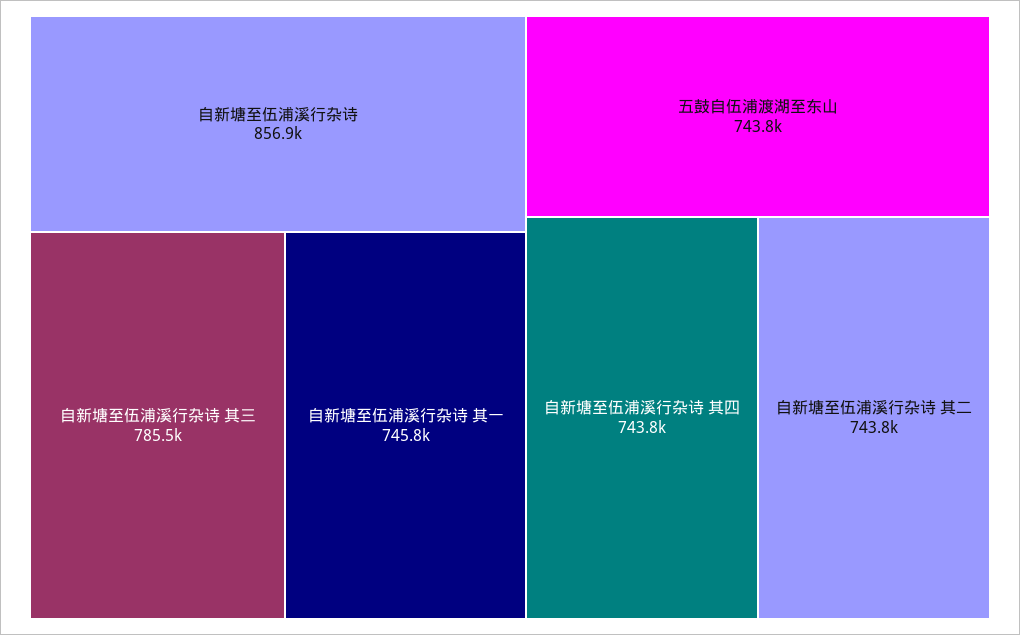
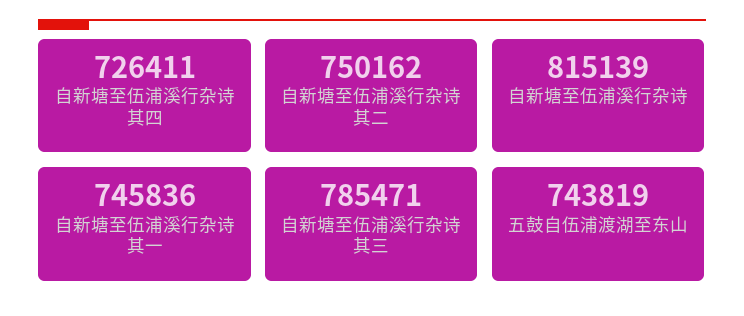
  {
-   "自新塘至伍浦溪行杂诗": 856900,
+   "自新塘至伍浦溪行杂诗": 815139,
    "自新塘至伍浦溪行杂诗 其三": 785471,
    "自新塘至伍浦溪行杂诗 其一": 745836,
    "五鼓自伍浦渡湖至东山": 743819,
-   "自新塘至伍浦溪行杂诗 其四": 743800,
+   "自新塘至伍浦溪行杂诗 其四": 726411,
-   "自新塘至伍浦溪行杂诗 其二": 743800
+   "自新塘至伍浦溪行杂诗 其二": 750162
  }

